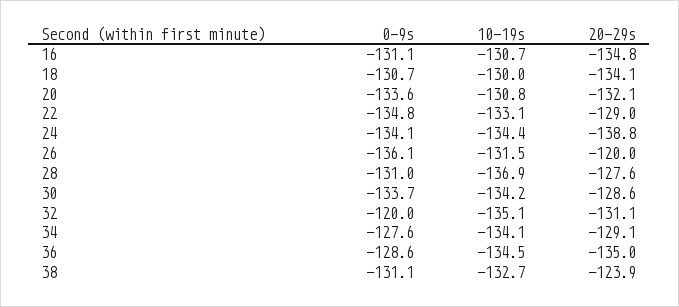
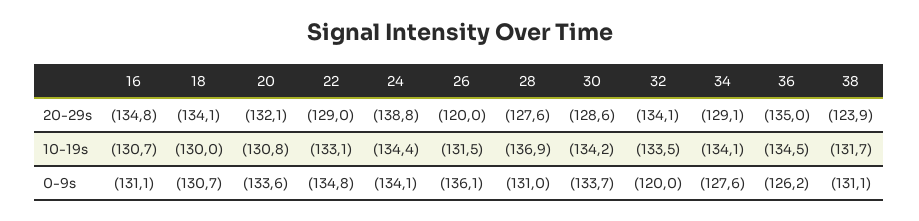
  {
    "0-9s": {
      "16": -131.1,
      "18": -130.7,
      "20": -133.6,
      "22": -134.8,
      "24": -134.1,
      "26": -136.1,
      "28": -131,
      "30": -133.7,
      "32": -120,
      "34": -127.6,
-     "36": -128.6,
+     "36": -126.2,
      "38": -131.1
    },
    "10-19s": {
      "16": -130.7,
      "18": -130,
      "20": -130.8,
      "22": -133.1,
      "24": -134.4,
      "26": -131.5,
      "28": -136.9,
      "30": -134.2,
-     "32": -135.1,
+     "32": -133.5,
      "34": -134.1,
      "36": -134.5,
-     "38": -132.7
+     "38": -131.7
    },
    "20-29s": {
      "16": -134.8,
      "18": -134.1,
      "20": -132.1,
      "22": -129,
      "24": -138.8,
      "26": -120,
      "28": -127.6,
      "30": -128.6,
-     "32": -131.1,
+     "32": -134.1,
      "34": -129.1,
      "36": -135,
      "38": -123.9
    }
  }

